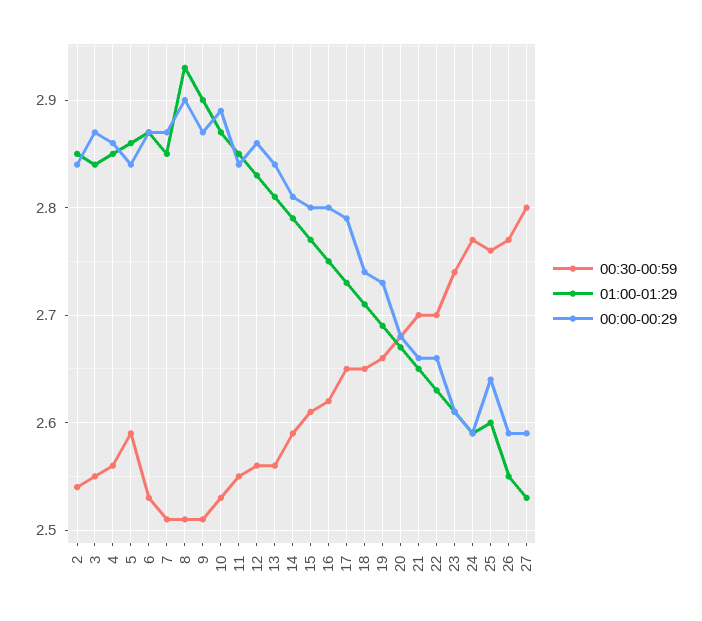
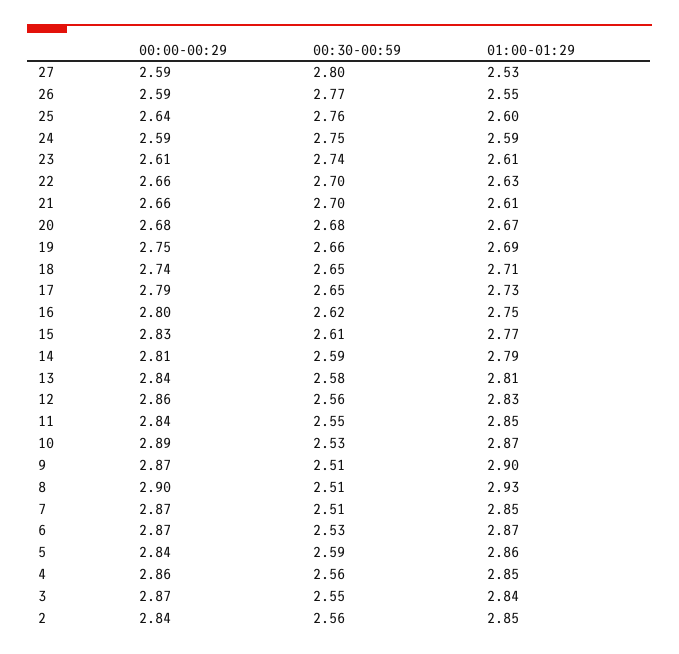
  {
    "00:30-00:59": {
-     "2": 2.54,
+     "2": 2.56,
      "3": 2.55,
      "4": 2.56,
      "5": 2.59,
      "6": 2.53,
      "7": 2.51,
      "8": 2.51,
      "9": 2.51,
      "10": 2.53,
      "11": 2.55,
      "12": 2.56,
-     "13": 2.56,
+     "13": 2.58,
      "14": 2.59,
      "15": 2.61,
      "16": 2.62,
      "17": 2.65,
      "18": 2.65,
      "19": 2.66,
      "20": 2.68,
      "21": 2.7,
      "22": 2.7,
      "23": 2.74,
-     "24": 2.77,
+     "24": 2.75,
      "25": 2.76,
      "26": 2.77,
      "27": 2.8
    },
    "01:00-01:29": {
      "2": 2.85,
      "3": 2.84,
      "4": 2.85,
      "5": 2.86,
      "6": 2.87,
      "7": 2.85,
      "8": 2.93,
      "9": 2.9,
      "10": 2.87,
      "11": 2.85,
      "12": 2.83,
      "13": 2.81,
      "14": 2.79,
      "15": 2.77,
      "16": 2.75,
      "17": 2.73,
      "18": 2.71,
      "19": 2.69,
      "20": 2.67,
-     "21": 2.65,
+     "21": 2.61,
      "22": 2.63,
      "23": 2.61,
      "24": 2.59,
      "25": 2.6,
      "26": 2.55,
      "27": 2.53
    },
    "00:00-00:29": {
      "2": 2.84,
      "3": 2.87,
      "4": 2.86,
      "5": 2.84,
      "6": 2.87,
      "7": 2.87,
      "8": 2.9,
      "9": 2.87,
      "10": 2.89,
      "11": 2.84,
      "12": 2.86,
      "13": 2.84,
      "14": 2.81,
-     "15": 2.8,
+     "15": 2.83,
      "16": 2.8,
      "17": 2.79,
      "18": 2.74,
-     "19": 2.73,
+     "19": 2.75,
      "20": 2.68,
      "21": 2.66,
      "22": 2.66,
      "23": 2.61,
      "24": 2.59,
      "25": 2.64,
      "26": 2.59,
      "27": 2.59
    }
  }

